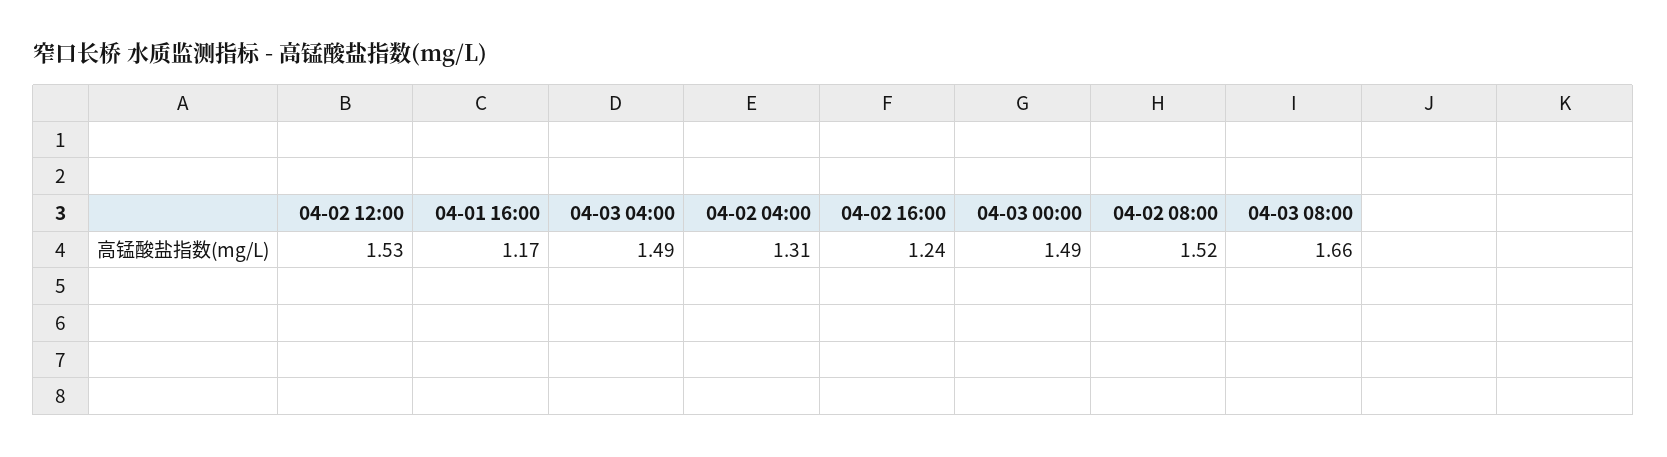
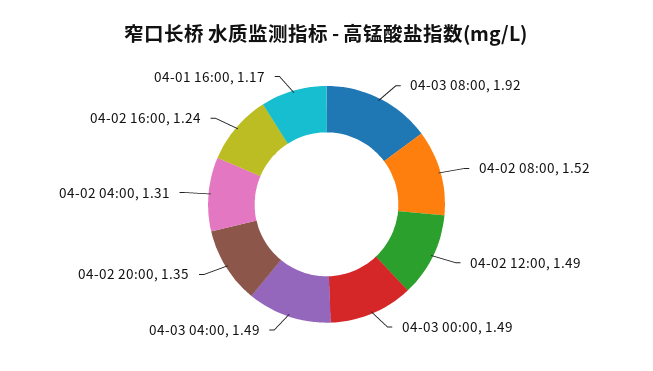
  {
-   "04-02 12:00": 1.53,
+   "04-02 12:00": 1.49,
    "04-01 16:00": 1.17,
    "04-03 04:00": 1.49,
    "04-02 04:00": 1.31,
    "04-02 16:00": 1.24,
    "04-03 00:00": 1.49,
    "04-02 08:00": 1.52,
-   "04-03 08:00": 1.66
+   "04-03 08:00": 1.92,
+   "04-02 20:00": 1.35
  }

